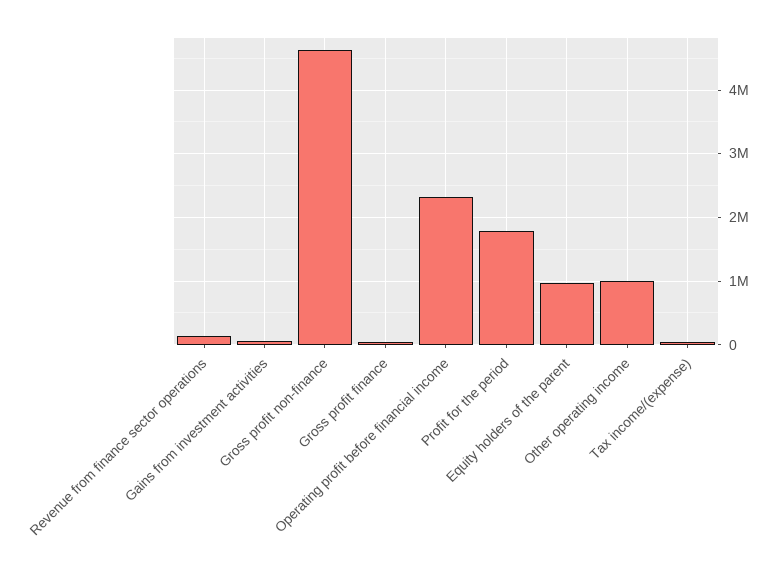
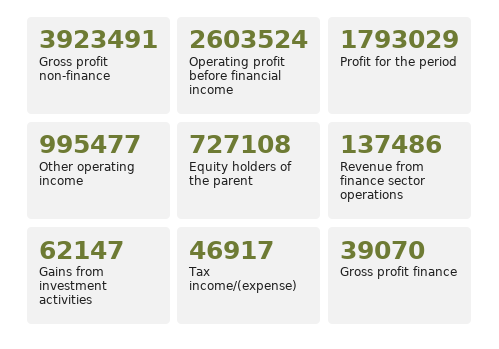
  {
    "Revenue from finance sector operations": 137486,
    "Gains from investment activities": 62147,
-   "Gross profit non-finance": 4600000,
+   "Gross profit non-finance": 3923491,
    "Gross profit finance": 39070,
-   "Operating profit before financial income": 2300000,
+   "Operating profit before financial income": 2603524,
    "Profit for the period": 1793029,
-   "Equity holders of the parent": 1000000,
+   "Equity holders of the parent": 727108,
    "Other operating income": 995477,
    "Tax income/(expense)": 46917
  }

